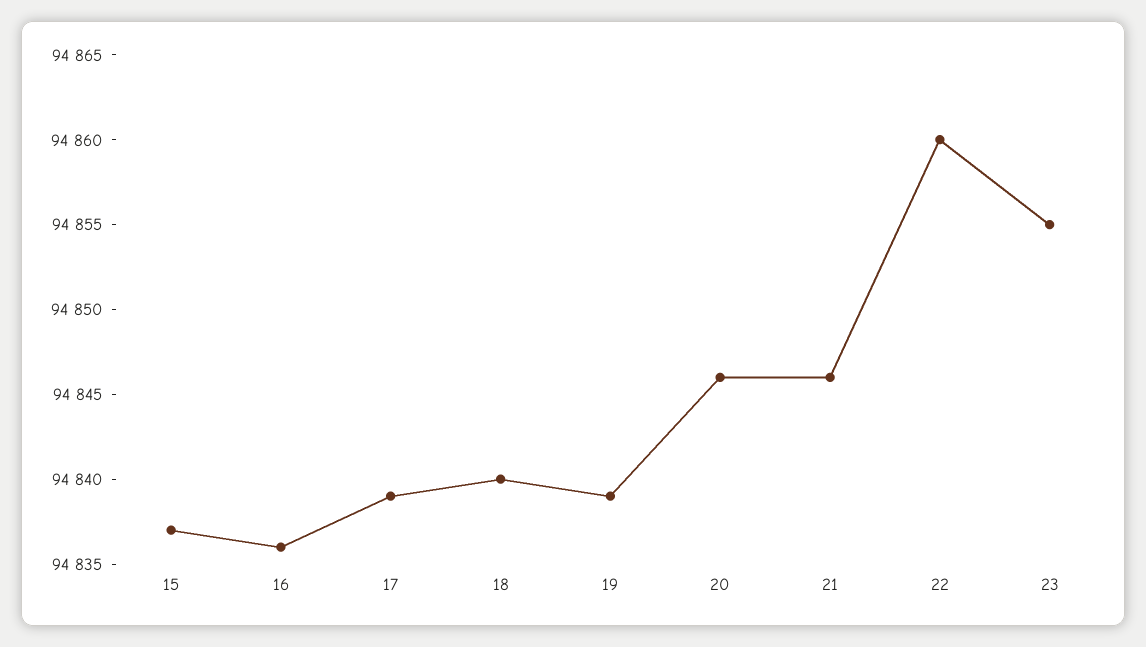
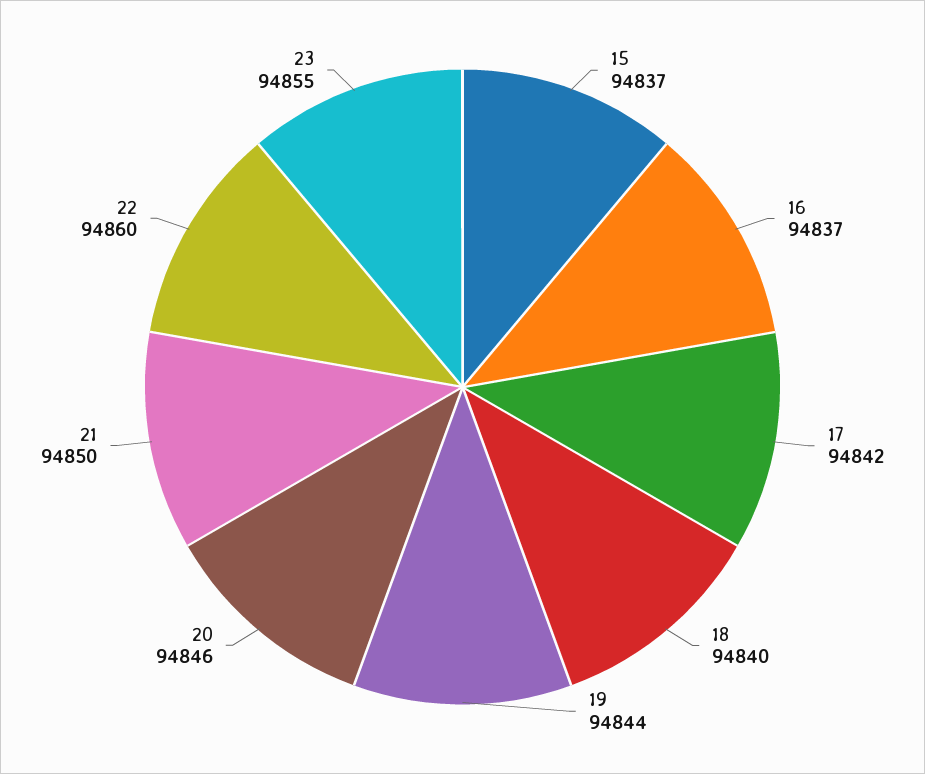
  {
    "15": 94837,
-   "16": 94836,
+   "16": 94837,
-   "17": 94839,
+   "17": 94842,
    "18": 94840,
-   "19": 94839,
+   "19": 94844,
    "20": 94846,
-   "21": 94846,
+   "21": 94850,
    "22": 94860,
    "23": 94855
  }

